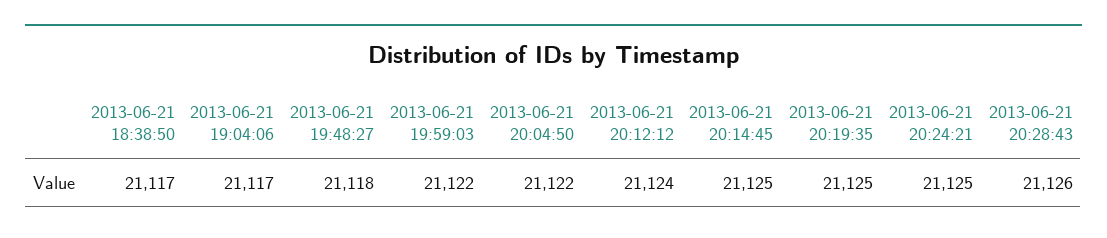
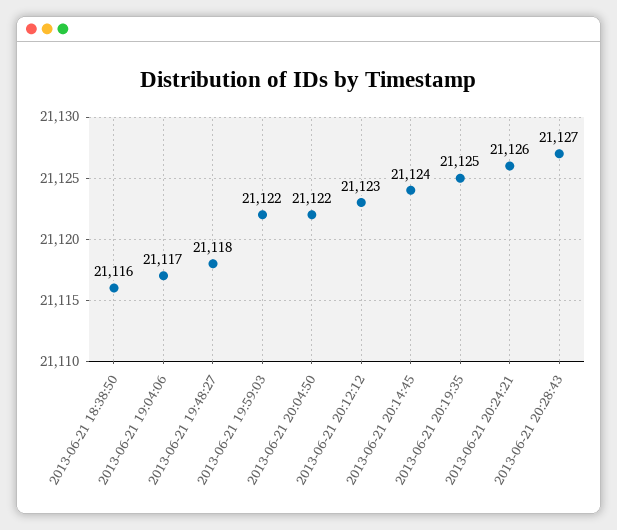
  {
-   "2013-06-21 18:38:50": 21117,
+   "2013-06-21 18:38:50": 21116,
    "2013-06-21 19:04:06": 21117,
    "2013-06-21 19:48:27": 21118,
    "2013-06-21 19:59:03": 21122,
    "2013-06-21 20:04:50": 21122,
-   "2013-06-21 20:12:12": 21124,
+   "2013-06-21 20:12:12": 21123,
-   "2013-06-21 20:14:45": 21125,
+   "2013-06-21 20:14:45": 21124,
    "2013-06-21 20:19:35": 21125,
-   "2013-06-21 20:24:21": 21125,
+   "2013-06-21 20:24:21": 21126,
-   "2013-06-21 20:28:43": 21126
+   "2013-06-21 20:28:43": 21127
  }

